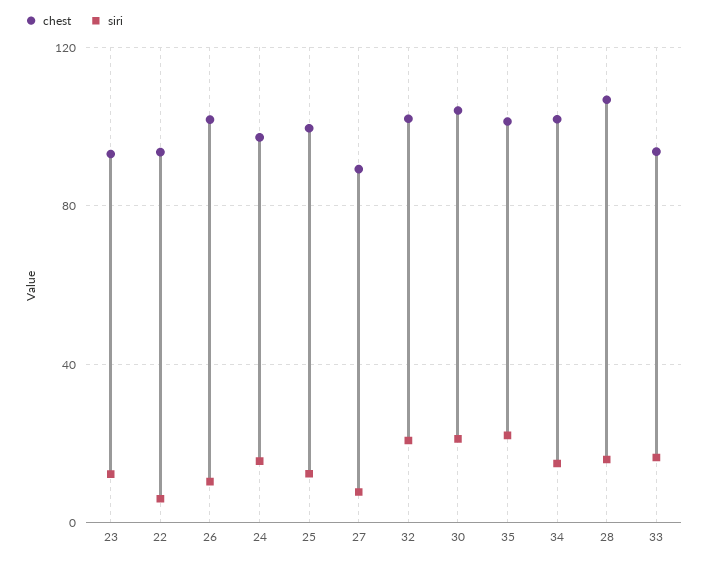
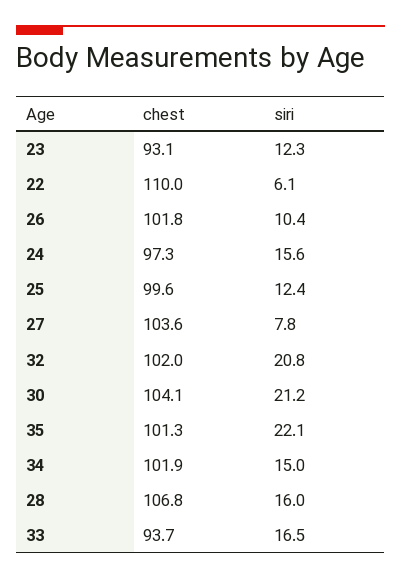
  {
    "chest": {
      "23": 93.1,
-     "22": 95,
+     "22": 110,
      "26": 101.8,
      "24": 97.3,
      "25": 99.6,
-     "27": 90,
+     "27": 103.6,
      "32": 102,
      "30": 104.1,
      "35": 101.3,
      "34": 101.9,
      "28": 106.8,
      "33": 93.7
    },
    "siri": {
      "23": 12.3,
      "22": 6.1,
      "26": 10.4,
      "24": 15.6,
      "25": 12.4,
      "27": 7.8,
      "32": 20.8,
      "30": 21.2,
      "35": 22.1,
      "34": 15,
      "28": 16,
      "33": 16.5
    }
  }

